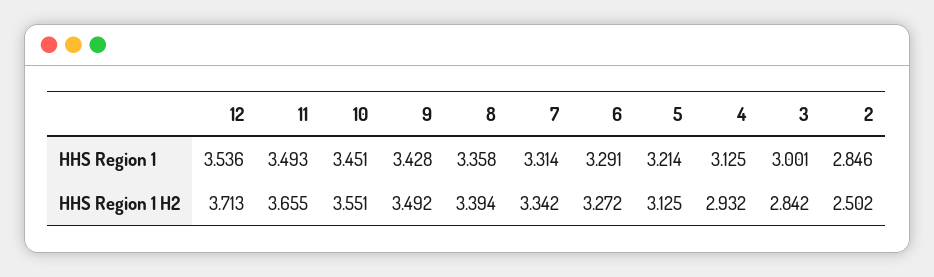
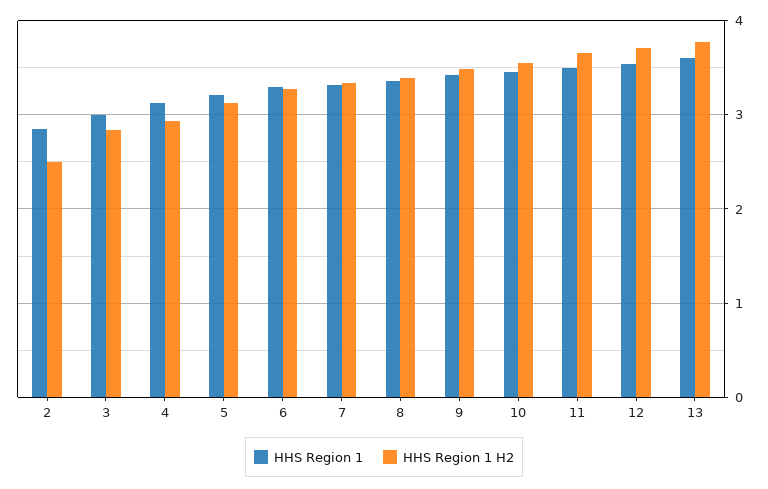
  {
    "HHS Region 1": {
      "12": 3.536,
      "11": 3.493,
      "10": 3.451,
      "9": 3.428,
      "8": 3.358,
      "7": 3.314,
      "6": 3.291,
      "5": 3.214,
      "4": 3.125,
      "3": 3.001,
-     "2": 2.846
+     "2": 2.846,
+     "13": 3.6
    },
    "HHS Region 1 H2": {
      "12": 3.713,
      "11": 3.655,
      "10": 3.551,
      "9": 3.492,
      "8": 3.394,
      "7": 3.342,
      "6": 3.272,
      "5": 3.125,
      "4": 2.932,
      "3": 2.842,
-     "2": 2.502
+     "2": 2.502,
+     "13": 3.8
    }
  }

